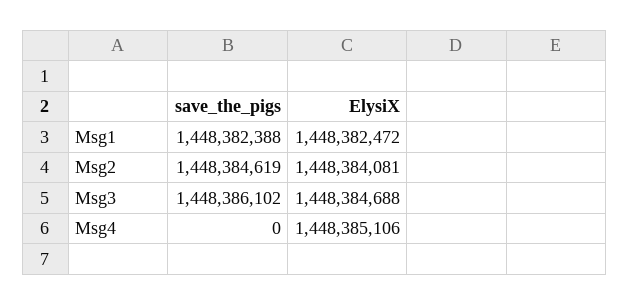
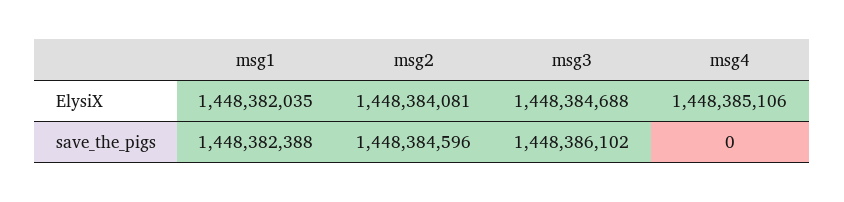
  {
    "save_the_pigs": {
      "Msg1": 1448382388,
-     "Msg2": 1448384619,
+     "Msg2": 1448384596,
      "Msg3": 1448386102,
      "Msg4": 0
    },
    "ElysiX": {
-     "Msg1": 1448382472,
+     "Msg1": 1448382035,
      "Msg2": 1448384081,
      "Msg3": 1448384688,
      "Msg4": 1448385106
    }
  }

